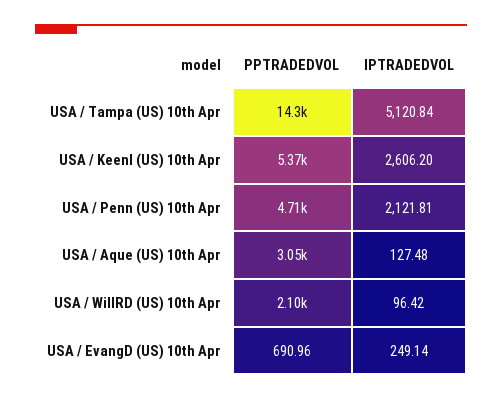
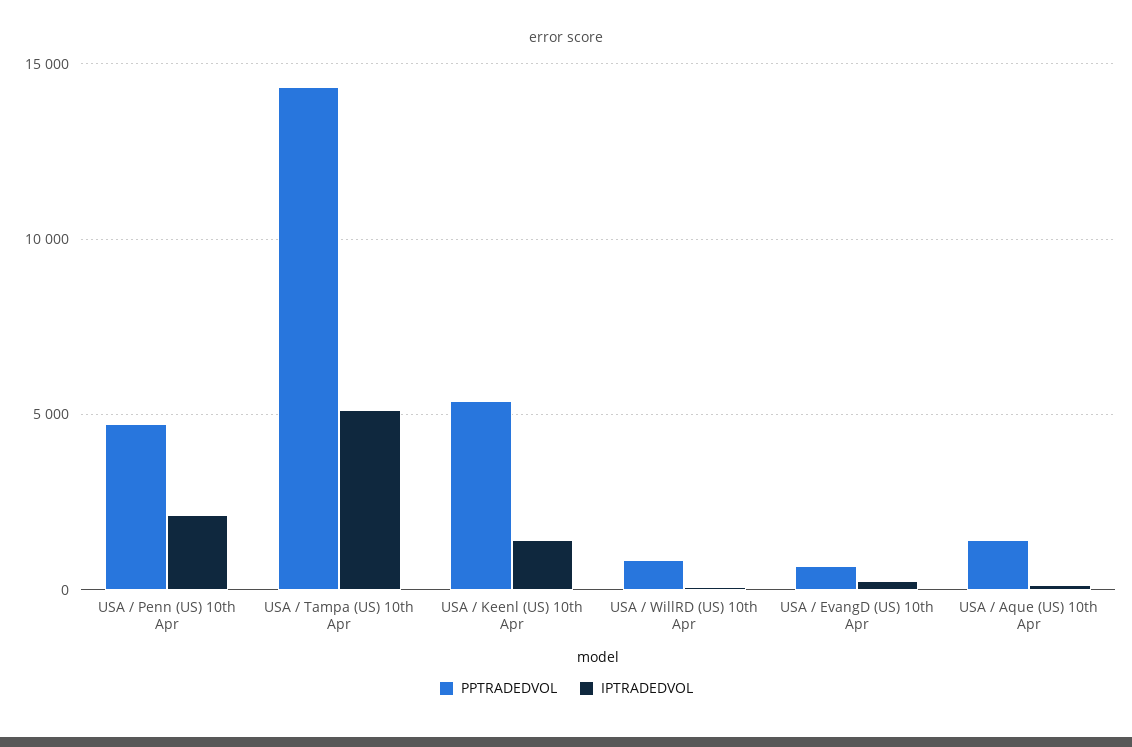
  {
    "PPTRADEDVOL": {
      "USA / Tampa (US) 10th Apr": 14300,
      "USA / Keenl (US) 10th Apr": 5370,
      "USA / Penn (US) 10th Apr": 4710,
-     "USA / Aque (US) 10th Apr": 3050,
+     "USA / Aque (US) 10th Apr": 1500,
-     "USA / WillRD (US) 10th Apr": 2100,
+     "USA / WillRD (US) 10th Apr": 1000,
      "USA / EvangD (US) 10th Apr": 690.96
    },
    "IPTRADEDVOL": {
      "USA / Tampa (US) 10th Apr": 5120.84,
-     "USA / Keenl (US) 10th Apr": 2606.2,
+     "USA / Keenl (US) 10th Apr": 1500,
      "USA / Penn (US) 10th Apr": 2121.81,
      "USA / Aque (US) 10th Apr": 127.48,
      "USA / WillRD (US) 10th Apr": 96.42,
      "USA / EvangD (US) 10th Apr": 249.14
    }
  }

